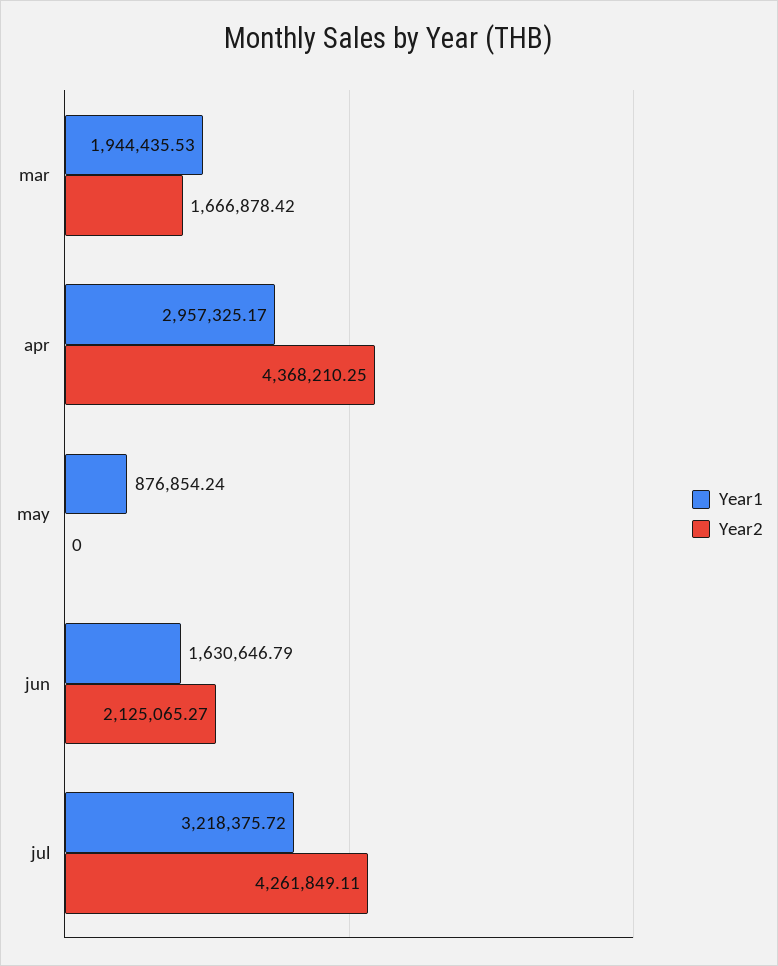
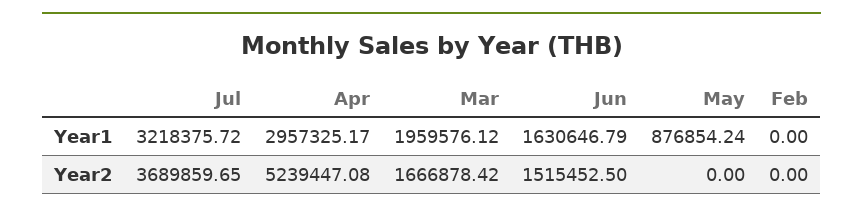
  {
    "Year1": {
-     "mar": 1944435.53,
+     "mar": 1959576.12,
      "apr": 2957325.17,
      "may": 876854.24,
      "jun": 1630646.79,
-     "jul": 3218375.72
+     "jul": 3218375.72,
+     "Feb": 0
    },
    "Year2": {
      "mar": 1666878.42,
-     "apr": 4368210.25,
+     "apr": 5239447.08,
      "may": 0,
-     "jun": 2125065.27,
+     "jun": 1515452.5,
-     "jul": 4261849.11
+     "jul": 3689859.65,
+     "Feb": 0
    }
  }

